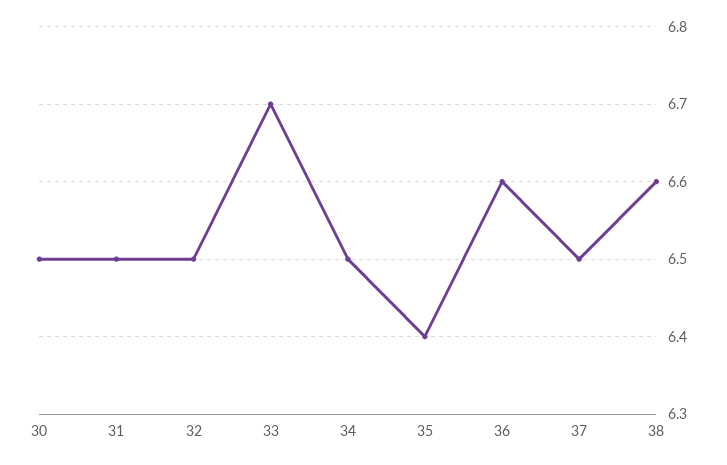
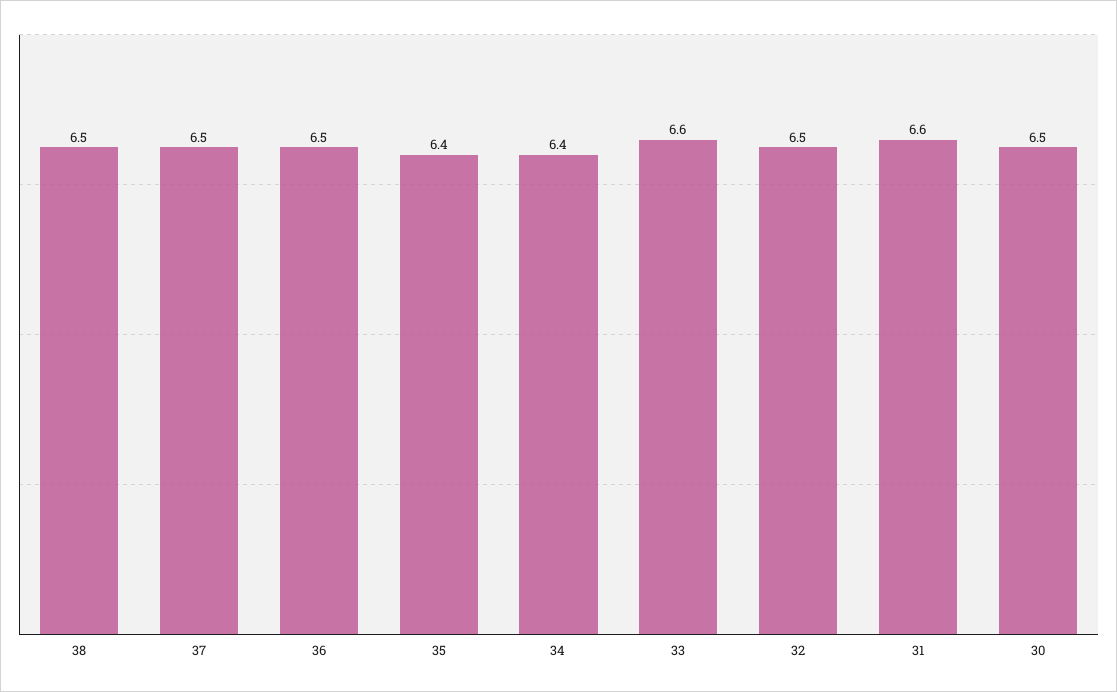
  {
    "30": 6.5,
-   "31": 6.5,
+   "31": 6.6,
    "32": 6.5,
-   "33": 6.7,
+   "33": 6.6,
-   "34": 6.5,
+   "34": 6.4,
    "35": 6.4,
-   "36": 6.6,
+   "36": 6.5,
    "37": 6.5,
-   "38": 6.6
+   "38": 6.5
  }

